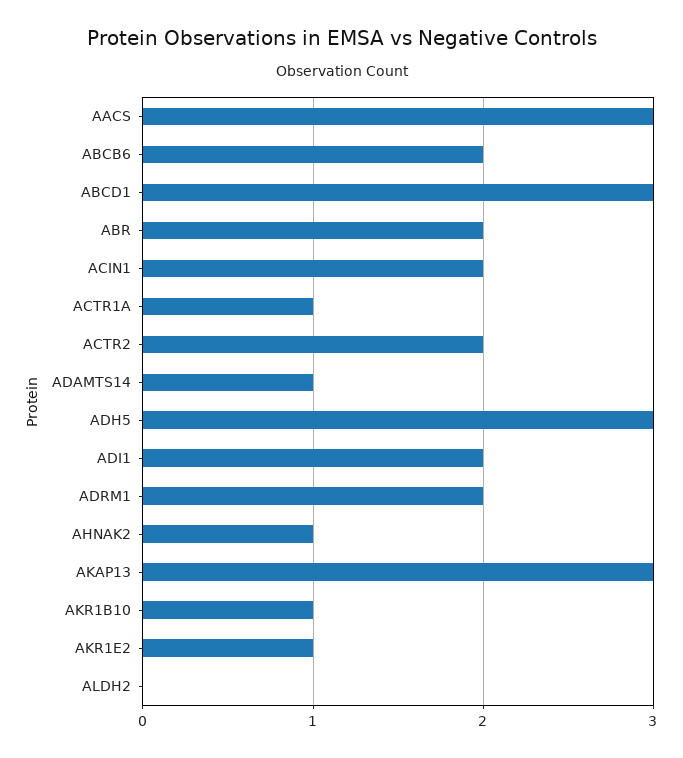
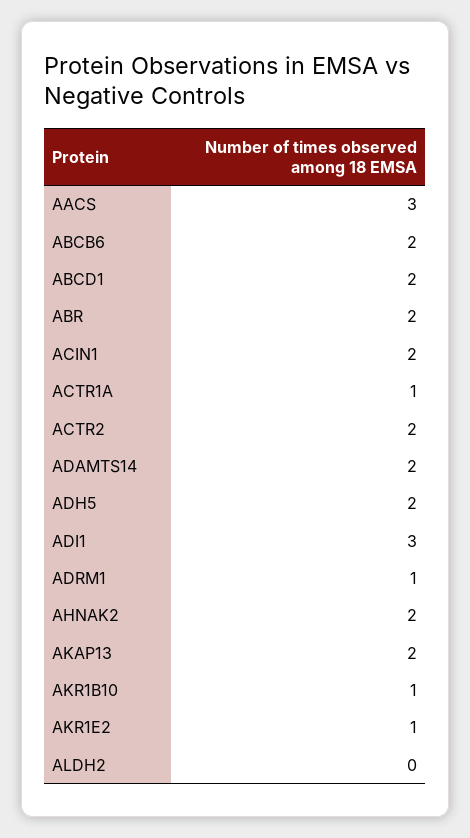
  {
    "AACS": 3,
    "ABCB6": 2,
-   "ABCD1": 3,
+   "ABCD1": 2,
    "ABR": 2,
    "ACIN1": 2,
    "ACTR1A": 1,
    "ACTR2": 2,
-   "ADAMTS14": 1,
+   "ADAMTS14": 2,
-   "ADH5": 3,
+   "ADH5": 2,
-   "ADI1": 2,
+   "ADI1": 3,
-   "ADRM1": 2,
+   "ADRM1": 1,
-   "AHNAK2": 1,
+   "AHNAK2": 2,
-   "AKAP13": 3,
+   "AKAP13": 2,
    "AKR1B10": 1,
    "AKR1E2": 1,
    "ALDH2": 0
  }

